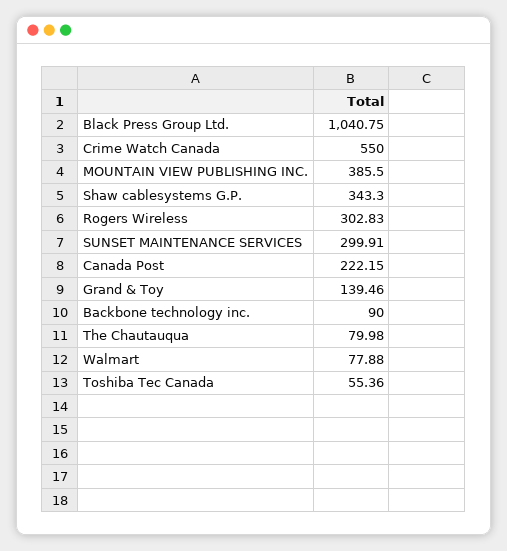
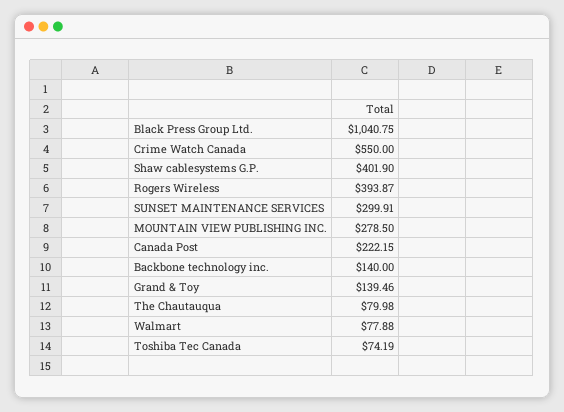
  {
    "Black Press Group Ltd.": 1040.75,
    "Crime Watch Canada": 550,
-   "MOUNTAIN VIEW PUBLISHING INC.": 385.5,
+   "MOUNTAIN VIEW PUBLISHING INC.": 278.5,
-   "Shaw cablesystems G.P.": 343.3,
+   "Shaw cablesystems G.P.": 401.9,
-   "Rogers Wireless": 302.83,
+   "Rogers Wireless": 393.87,
    "SUNSET MAINTENANCE SERVICES": 299.91,
    "Canada Post": 222.15,
    "Grand & Toy": 139.46,
-   "Backbone technology inc.": 90,
+   "Backbone technology inc.": 140,
    "The Chautauqua": 79.98,
    "Walmart": 77.88,
-   "Toshiba Tec Canada": 55.36
+   "Toshiba Tec Canada": 74.19
  }

